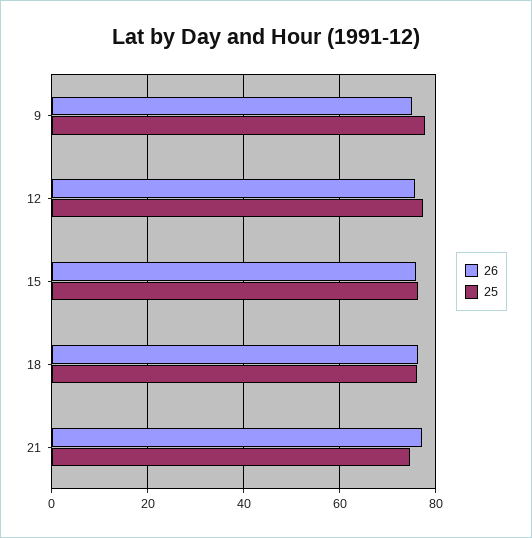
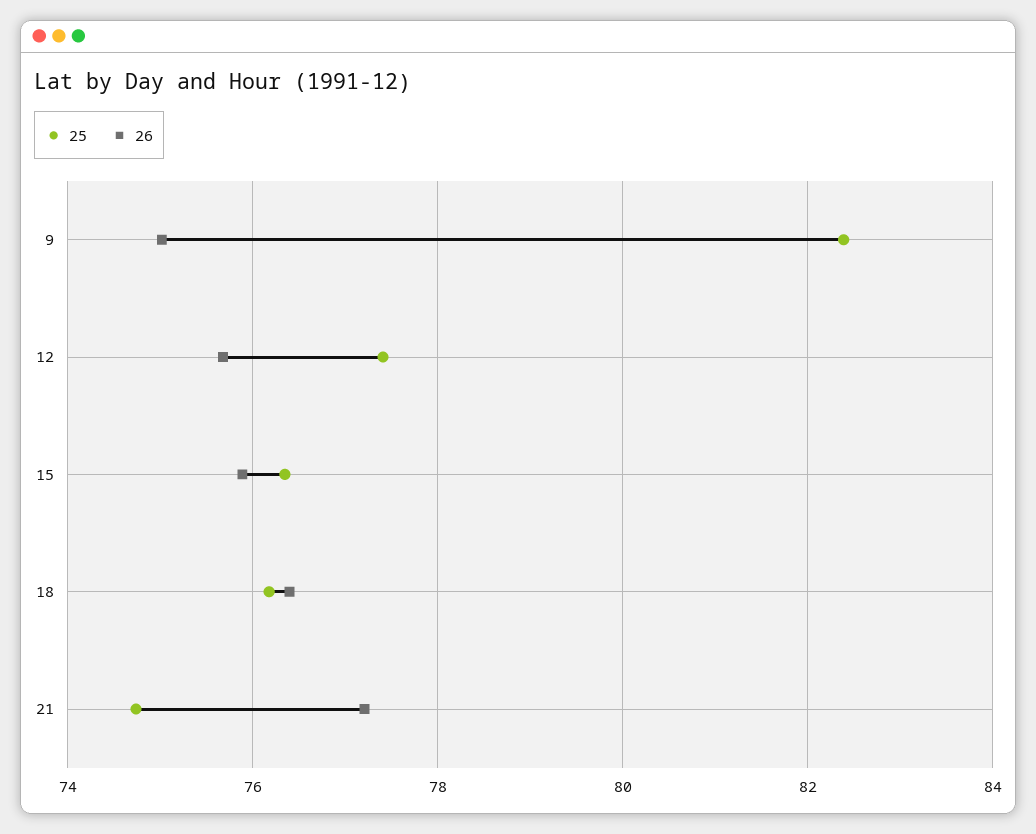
  {
    "26": {
      "9": 75,
      "12": 75.6,
      "15": 75.8,
      "18": 76.4,
      "21": 77.2
    },
    "25": {
-     "9": 78,
+     "9": 82.4,
      "12": 77.4,
      "15": 76.4,
      "18": 76.2,
      "21": 74.8
    }
  }

